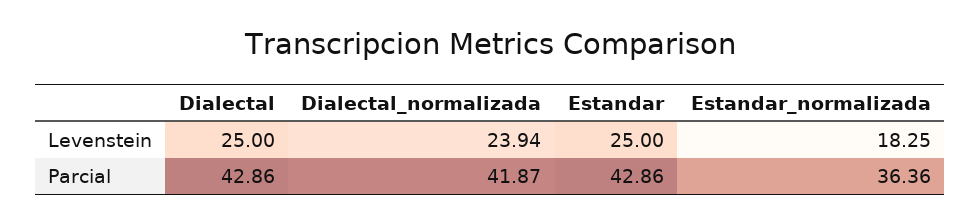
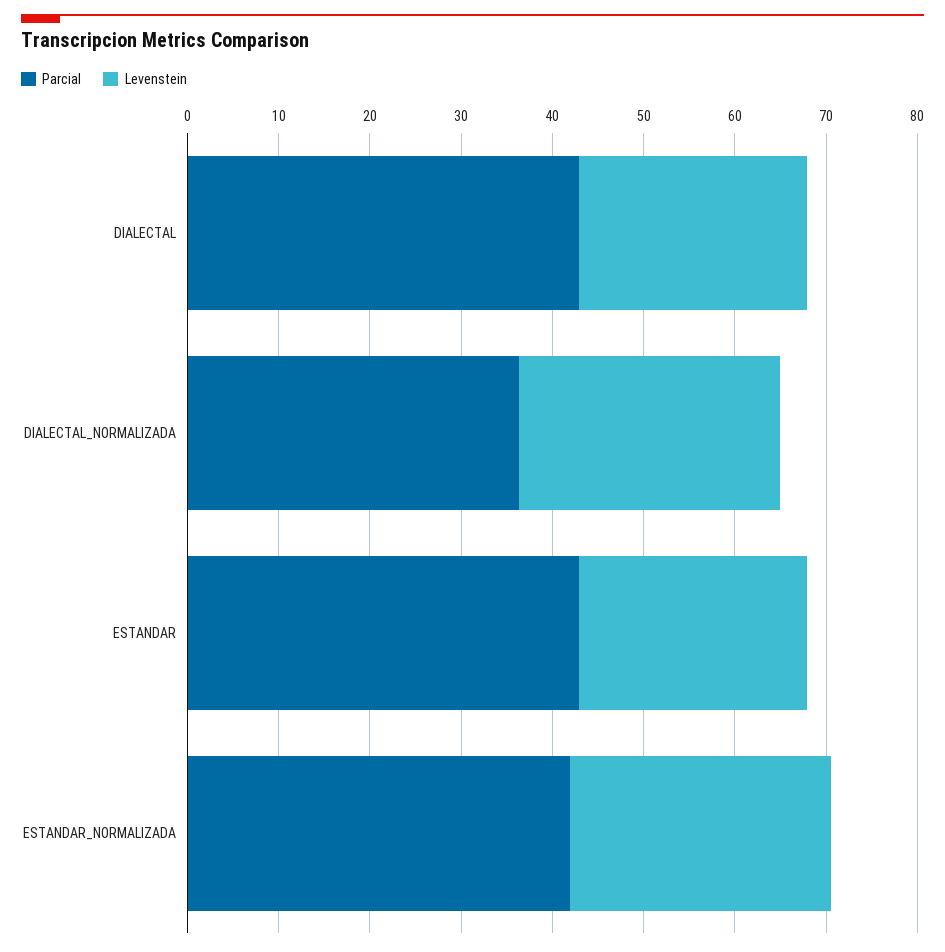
  {
    "Levenstein": {
      "Dialectal": 25,
-     "Dialectal_normalizada": 23.94,
+     "Dialectal_normalizada": 28,
      "Estandar": 25,
-     "Estandar_normalizada": 18.25
+     "Estandar_normalizada": 28
    },
    "Parcial": {
      "Dialectal": 42.86,
-     "Dialectal_normalizada": 41.87,
+     "Dialectal_normalizada": 36,
      "Estandar": 42.86,
-     "Estandar_normalizada": 36.36
+     "Estandar_normalizada": 42
    }
  }

